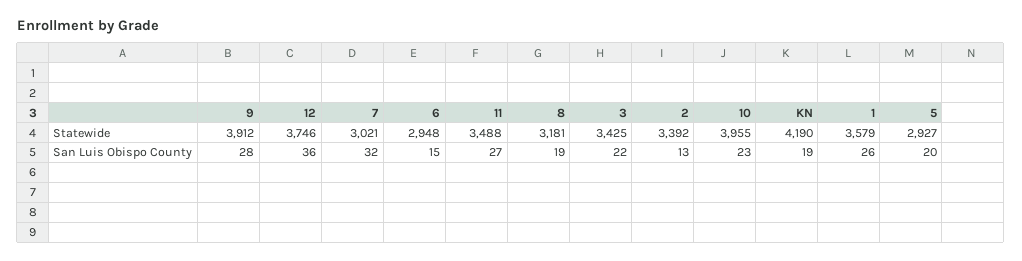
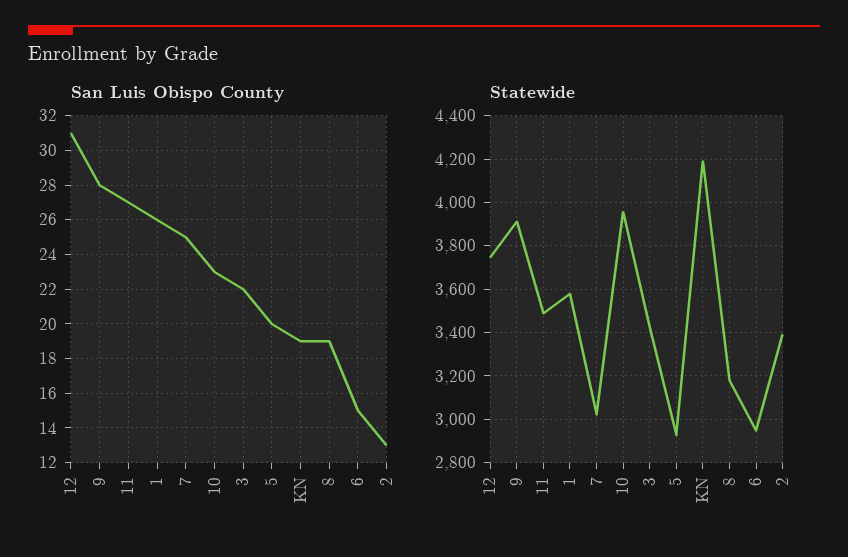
  {
    "Statewide": {
      "9": 3912,
      "12": 3746,
      "7": 3021,
      "6": 2948,
      "11": 3488,
      "8": 3181,
      "3": 3425,
      "2": 3392,
      "10": 3955,
      "KN": 4190,
      "1": 3579,
      "5": 2927
    },
    "San Luis Obispo County": {
      "9": 28,
-     "12": 36,
+     "12": 31,
-     "7": 32,
+     "7": 25,
      "6": 15,
      "11": 27,
      "8": 19,
      "3": 22,
      "2": 13,
      "10": 23,
      "KN": 19,
      "1": 26,
      "5": 20
    }
  }

